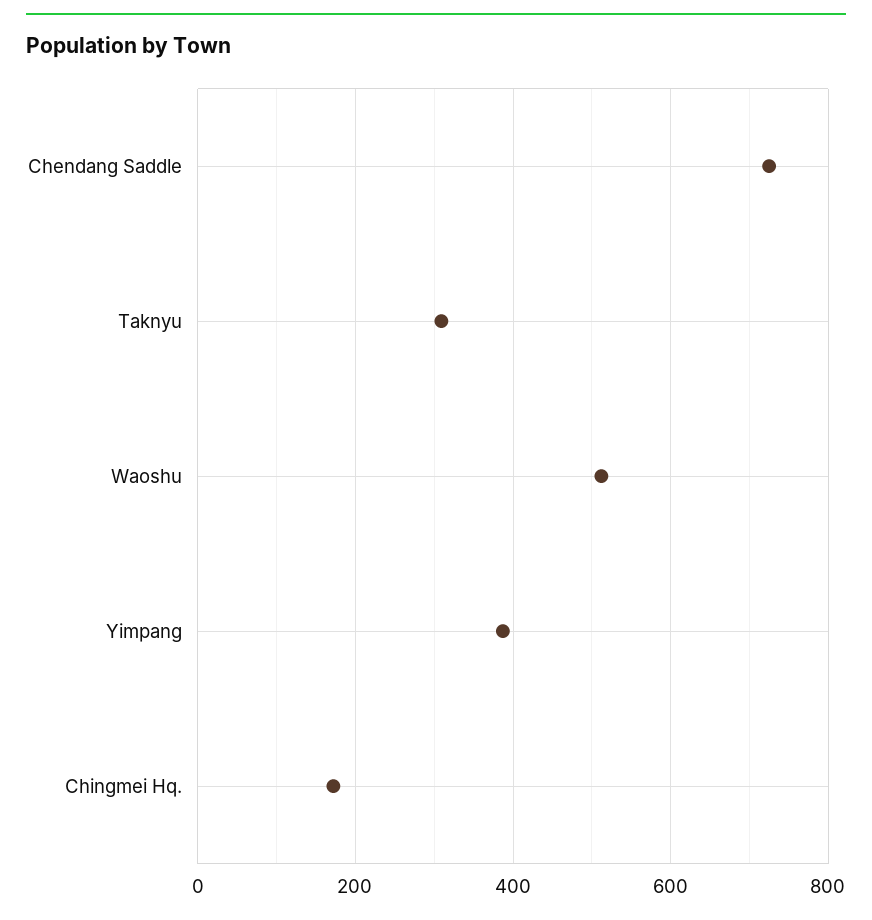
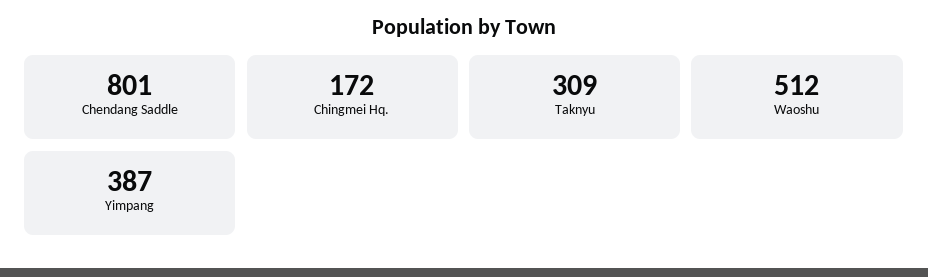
  {
-   "Chendang Saddle": 720,
+   "Chendang Saddle": 801,
    "Taknyu": 309,
    "Waoshu": 512,
    "Yimpang": 387,
    "Chingmei Hq.": 172
  }

